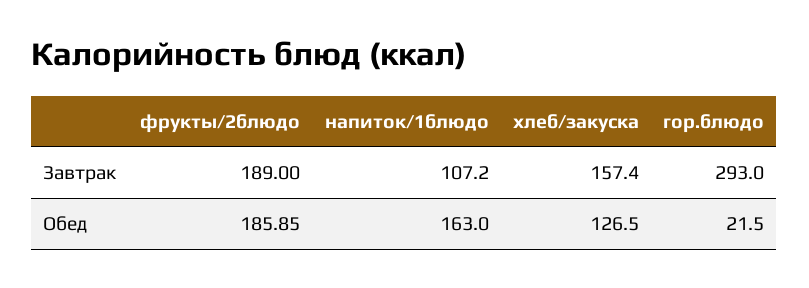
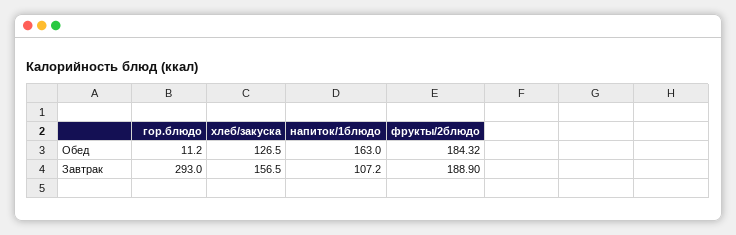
  {
    "фрукты/2блюдо": {
-     "Завтрак": 189,
+     "Завтрак": 188.9,
-     "Обед": 185.85
+     "Обед": 184.32
    },
    "напиток/1блюдо": {
      "Завтрак": 107.2,
      "Обед": 163
    },
    "хлеб/закуска": {
-     "Завтрак": 157.4,
+     "Завтрак": 156.5,
      "Обед": 126.5
    },
    "гор.блюдо": {
      "Завтрак": 293,
-     "Обед": 21.5
+     "Обед": 11.2
    }
  }

